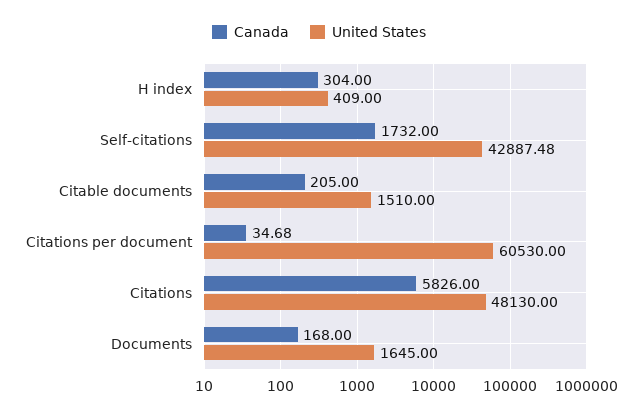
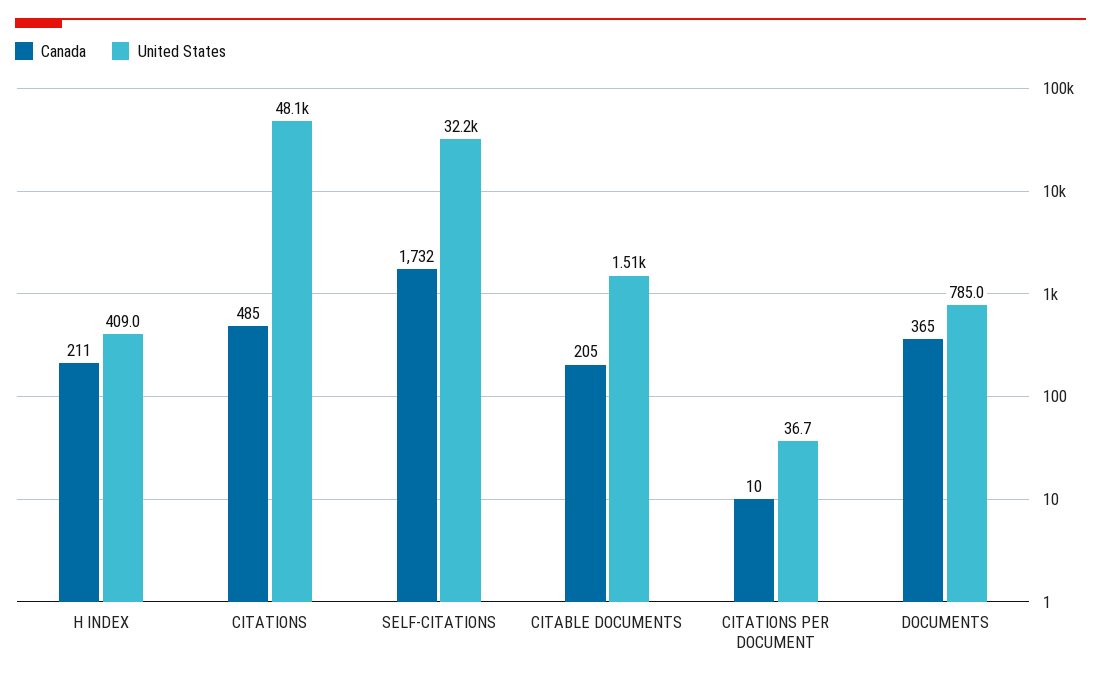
  {
    "Canada": {
-     "H index": 304,
+     "H index": 211,
      "Self-citations": 1732,
      "Citable documents": 205,
-     "Citations per document": 34.68,
+     "Citations per document": 10,
-     "Citations": 5826,
+     "Citations": 485,
-     "Documents": 168
+     "Documents": 365
    },
    "United States": {
      "H index": 409,
-     "Self-citations": 42887.48,
+     "Self-citations": 32200,
      "Citable documents": 1510,
-     "Citations per document": 60530,
+     "Citations per document": 36.7,
      "Citations": 48130,
-     "Documents": 1645
+     "Documents": 785
    }
  }

